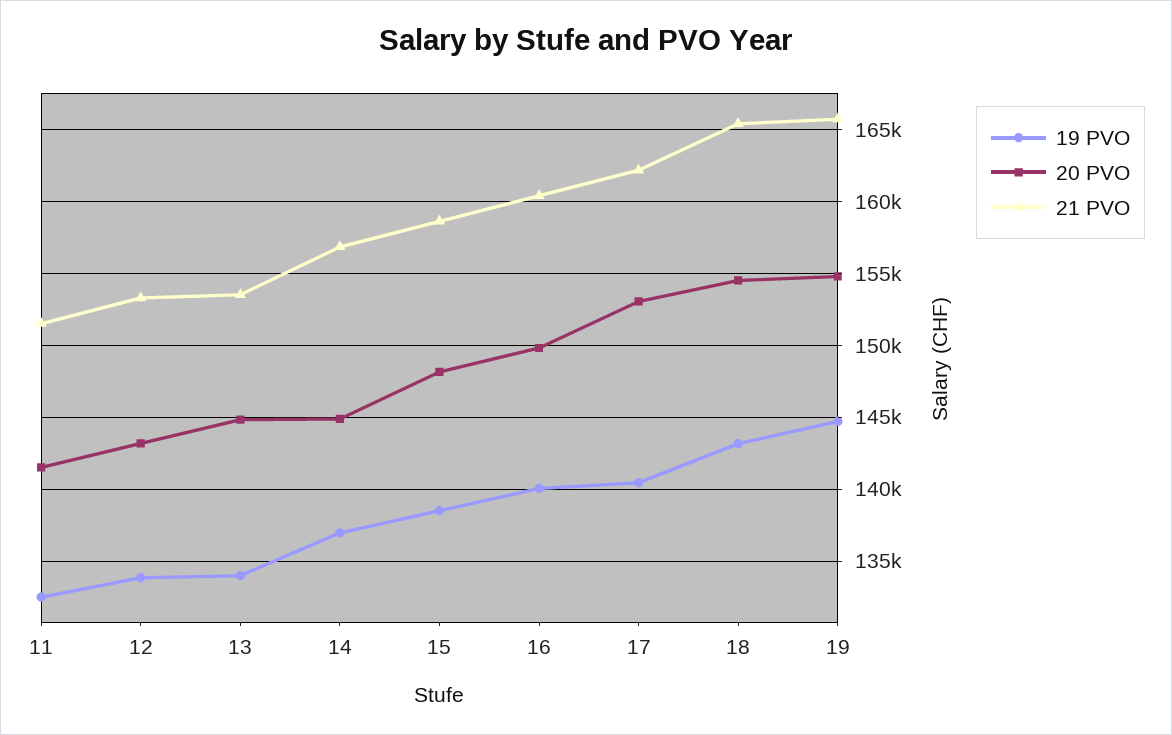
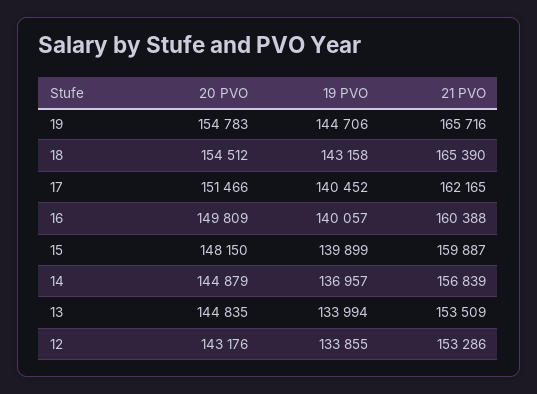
  {
    "19 PVO": {
-     "11": 132500,
      "12": 133855,
      "13": 133994,
      "14": 136957,
-     "15": 138500,
+     "15": 139899,
      "16": 140057,
      "17": 140452,
      "18": 143158,
      "19": 144706
    },
    "20 PVO": {
-     "11": 141500,
      "12": 143176,
      "13": 144835,
      "14": 144879,
      "15": 148150,
      "16": 149809,
-     "17": 153000,
+     "17": 151466,
      "18": 154512,
      "19": 154783
    },
    "21 PVO": {
-     "11": 151500,
      "12": 153286,
      "13": 153509,
      "14": 156839,
-     "15": 158500,
+     "15": 159887,
      "16": 160388,
      "17": 162165,
      "18": 165390,
      "19": 165716
    }
  }

